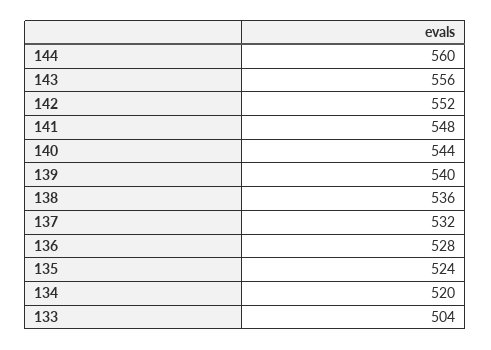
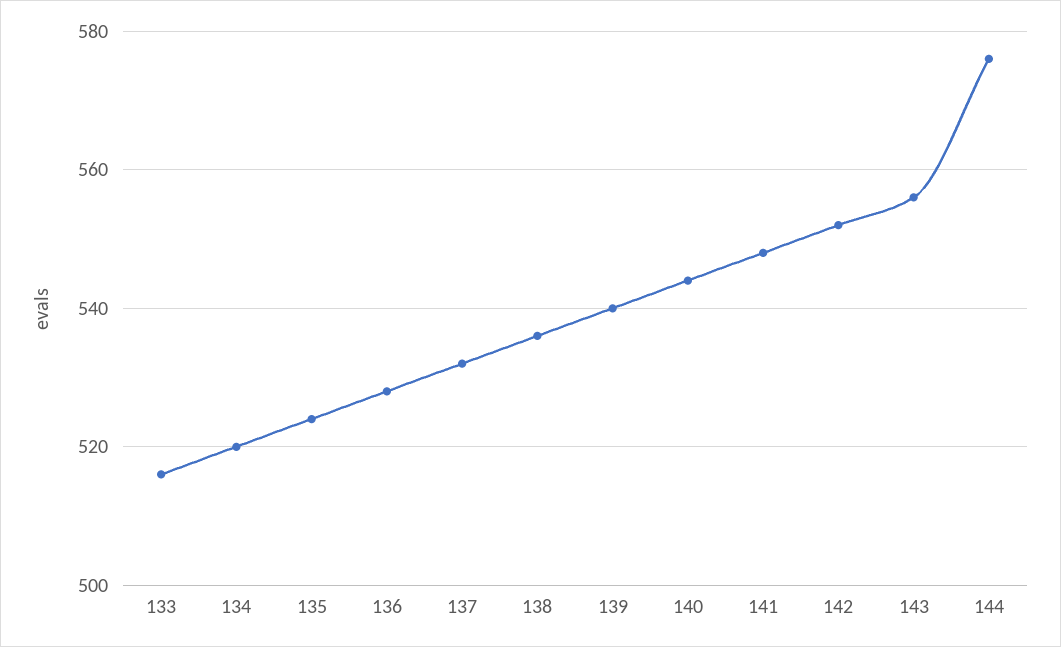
  {
-   "144": 560,
+   "144": 575,
    "143": 556,
    "142": 552,
    "141": 548,
    "140": 544,
    "139": 540,
    "138": 536,
    "137": 532,
    "136": 528,
    "135": 524,
    "134": 520,
-   "133": 504
+   "133": 515
  }

